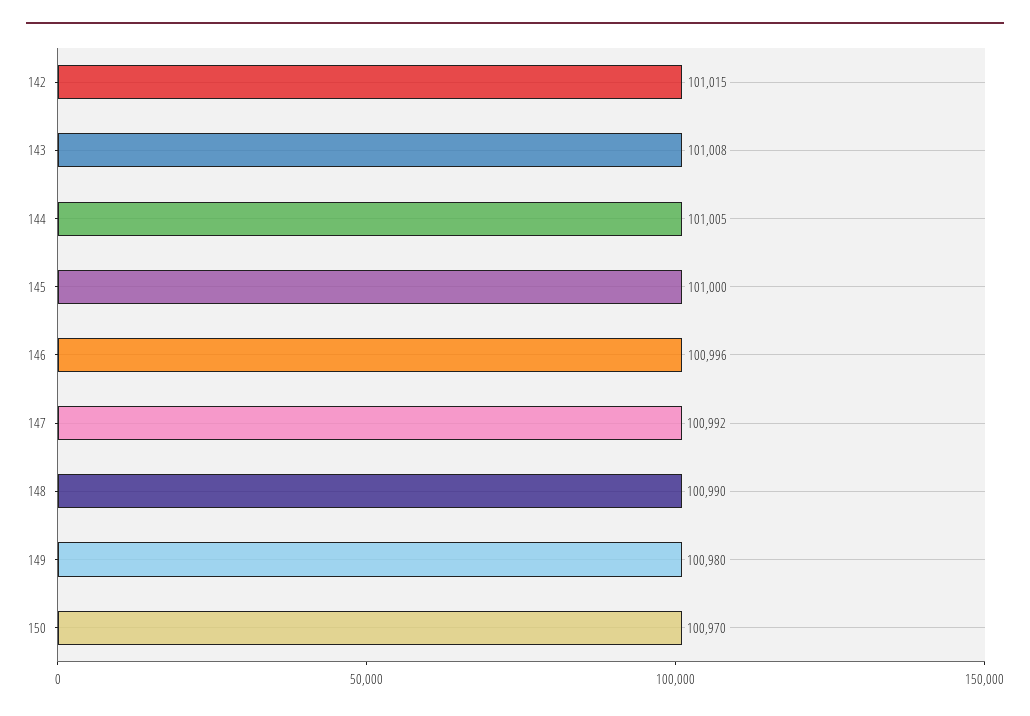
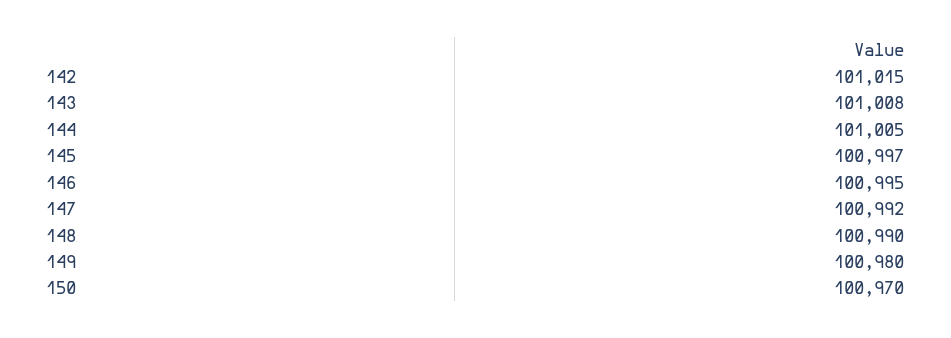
  {
    "142": 101015,
    "143": 101008,
    "144": 101005,
-   "145": 101000,
+   "145": 100997,
-   "146": 100996,
+   "146": 100995,
    "147": 100992,
    "148": 100990,
    "149": 100980,
    "150": 100970
  }

